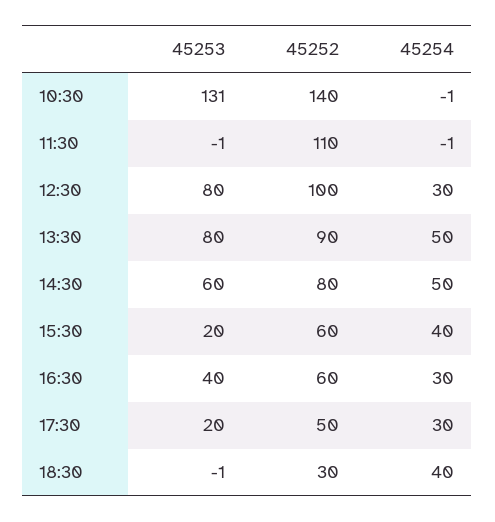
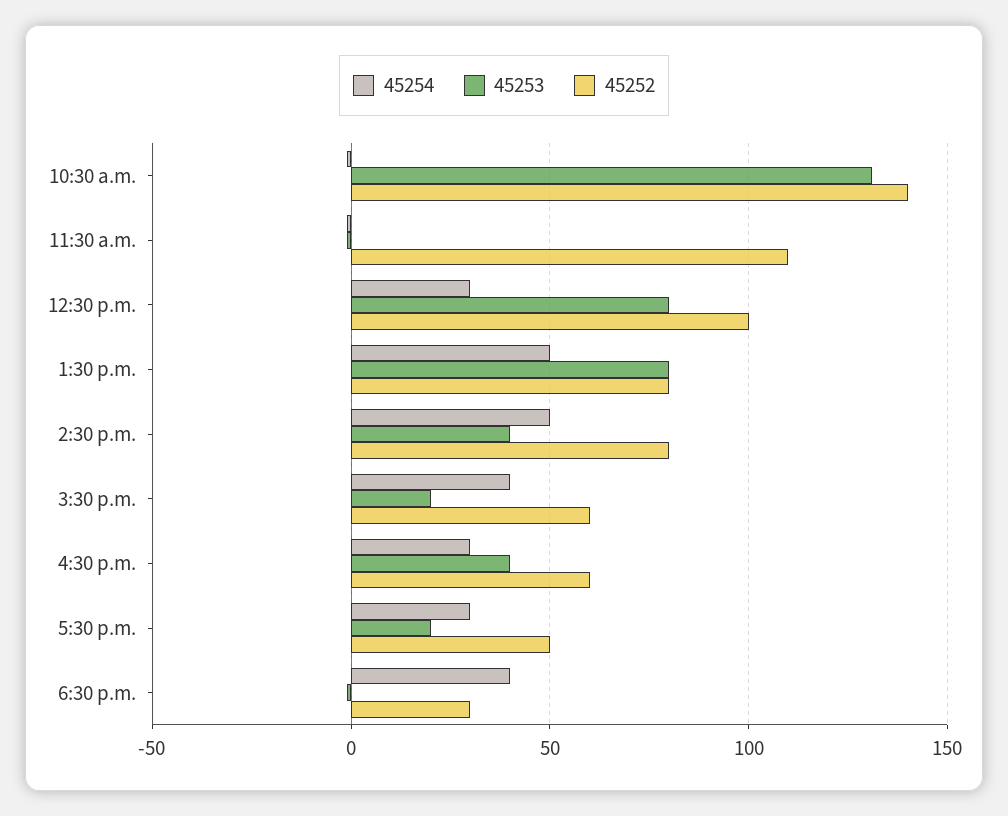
  {
    "45253": {
      "10:30": 131,
      "11:30": -1,
      "12:30": 80,
      "13:30": 80,
-     "14:30": 60,
+     "14:30": 40,
      "15:30": 20,
      "16:30": 40,
      "17:30": 20,
      "18:30": -1
    },
    "45252": {
      "10:30": 140,
      "11:30": 110,
      "12:30": 100,
-     "13:30": 90,
+     "13:30": 80,
      "14:30": 80,
      "15:30": 60,
      "16:30": 60,
      "17:30": 50,
      "18:30": 30
    },
    "45254": {
      "10:30": -1,
      "11:30": -1,
      "12:30": 30,
      "13:30": 50,
      "14:30": 50,
      "15:30": 40,
      "16:30": 30,
      "17:30": 30,
      "18:30": 40
    }
  }

